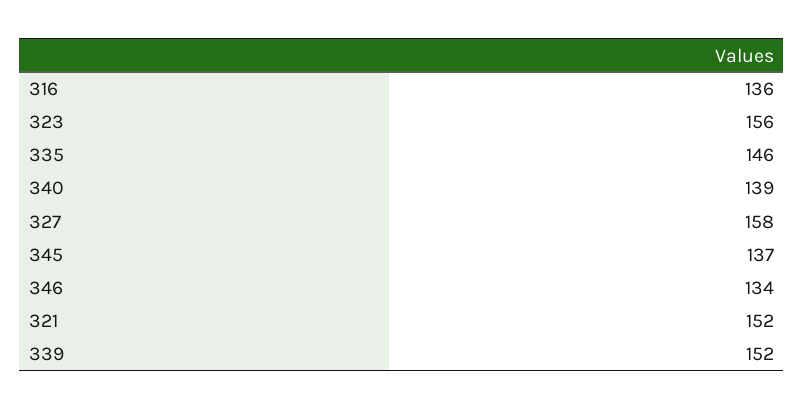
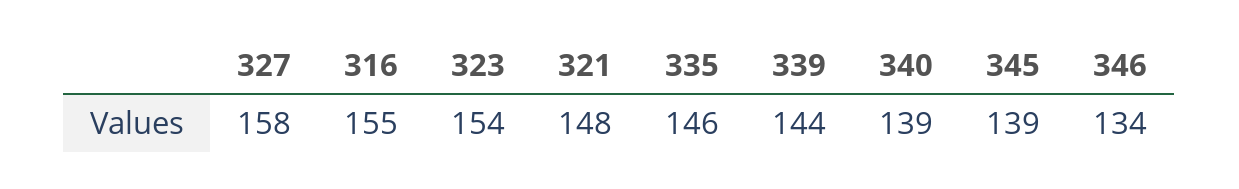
  {
-   "316": 136,
+   "316": 155,
-   "323": 156,
+   "323": 154,
    "335": 146,
    "340": 139,
    "327": 158,
-   "345": 137,
+   "345": 139,
    "346": 134,
-   "321": 152,
+   "321": 148,
-   "339": 152
+   "339": 144
  }

